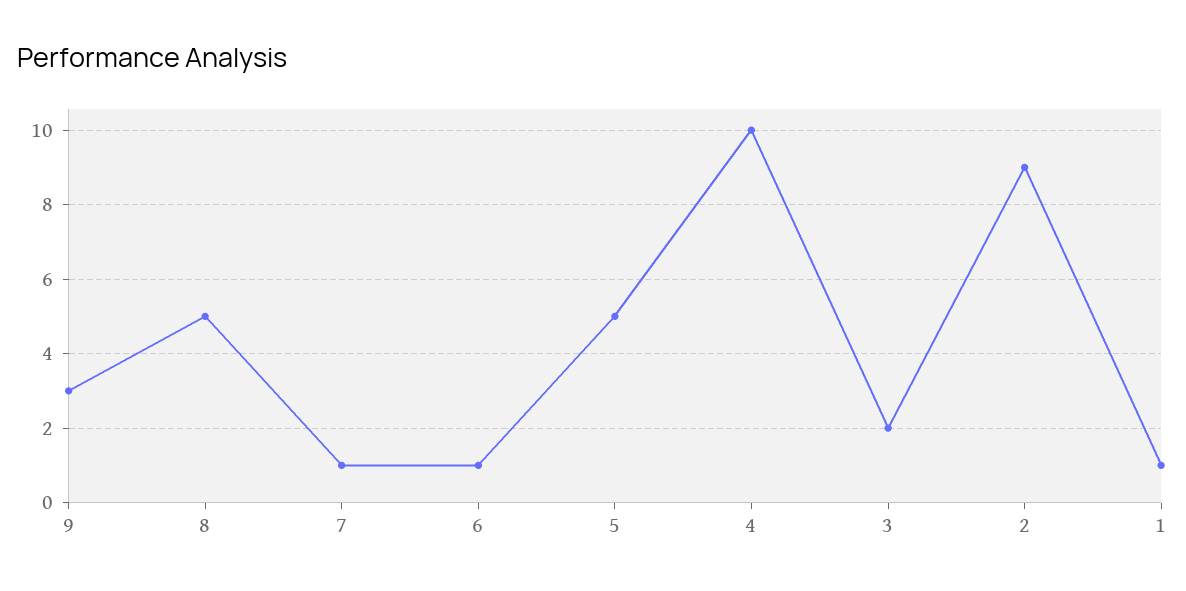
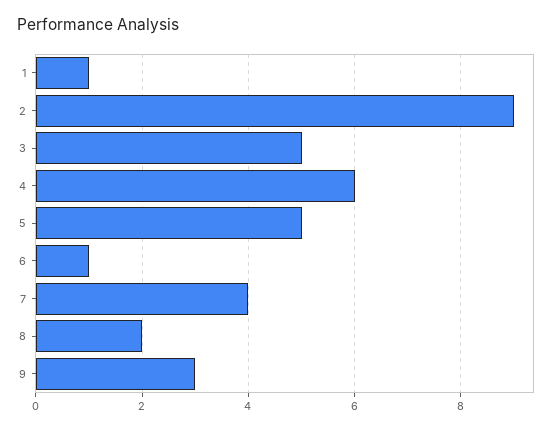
  {
    "9": 3,
-   "8": 5,
+   "8": 2,
-   "7": 1,
+   "7": 4,
    "6": 1,
    "5": 5,
-   "4": 10,
+   "4": 6,
-   "3": 2,
+   "3": 5,
    "2": 9,
    "1": 1
  }

